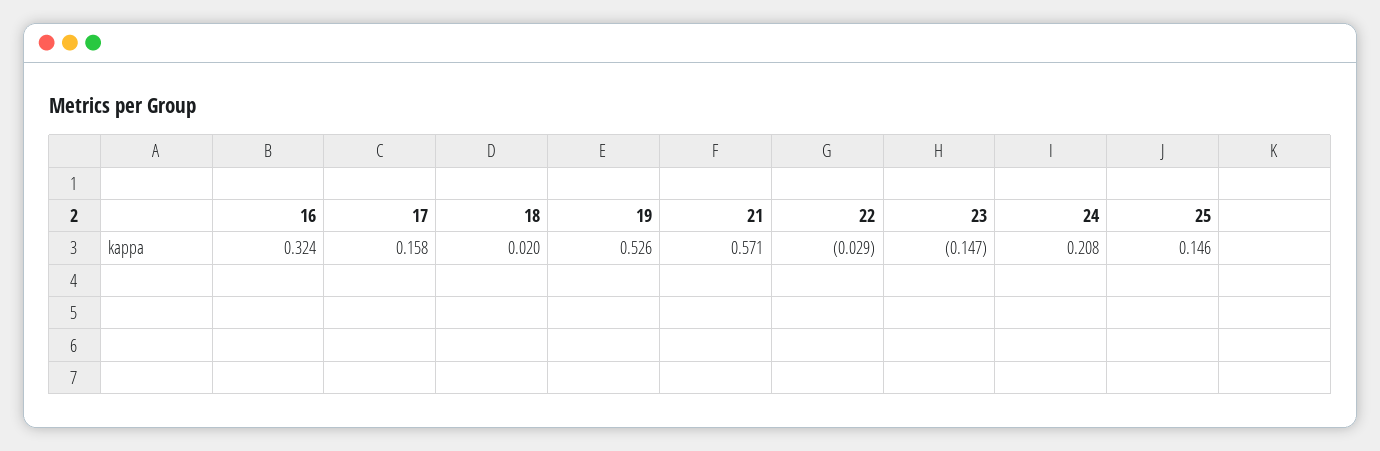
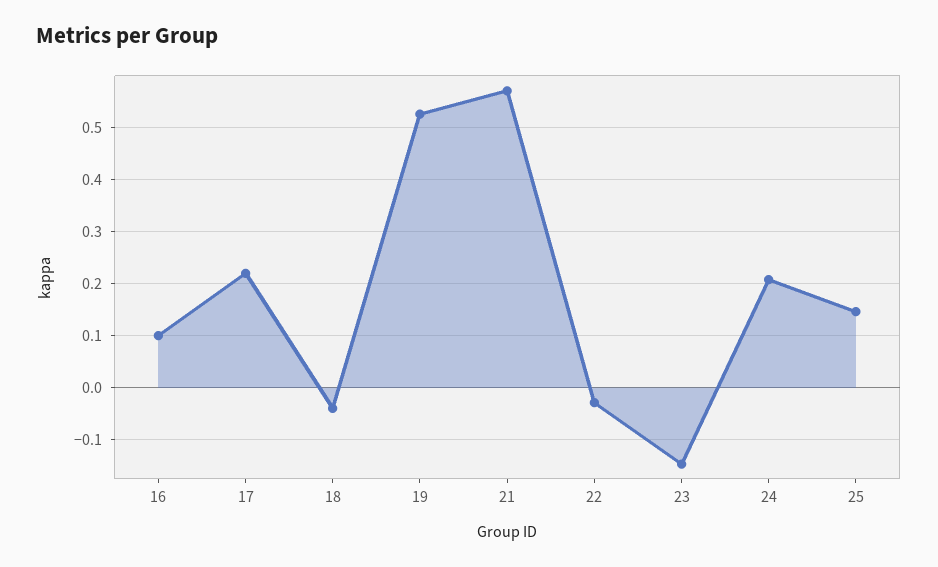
  {
-   "16": 0.324,
+   "16": 0.1,
-   "17": 0.158,
+   "17": 0.22,
-   "18": 0.02,
+   "18": -0.04,
    "19": 0.526,
    "21": 0.571,
    "22": -0.029,
    "23": -0.147,
    "24": 0.208,
    "25": 0.146
  }

